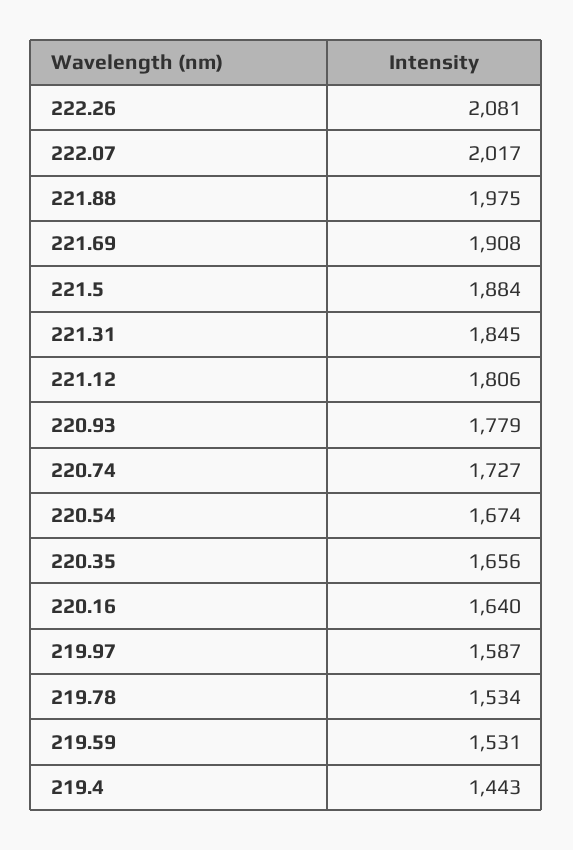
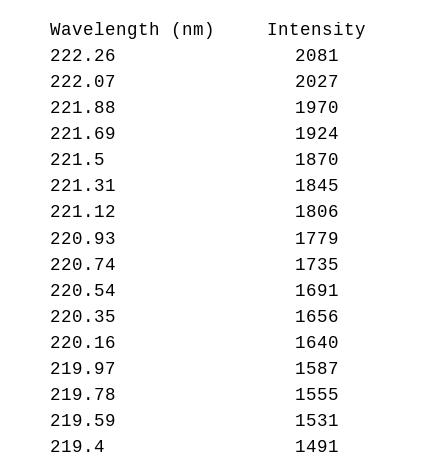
  {
    "222.26": 2081,
-   "222.07": 2017,
+   "222.07": 2027,
-   "221.88": 1975,
+   "221.88": 1970,
-   "221.69": 1908,
+   "221.69": 1924,
-   "221.5": 1884,
+   "221.5": 1870,
    "221.31": 1845,
    "221.12": 1806,
    "220.93": 1779,
-   "220.74": 1727,
+   "220.74": 1735,
-   "220.54": 1674,
+   "220.54": 1691,
    "220.35": 1656,
    "220.16": 1640,
    "219.97": 1587,
-   "219.78": 1534,
+   "219.78": 1555,
    "219.59": 1531,
-   "219.4": 1443
+   "219.4": 1491
  }

